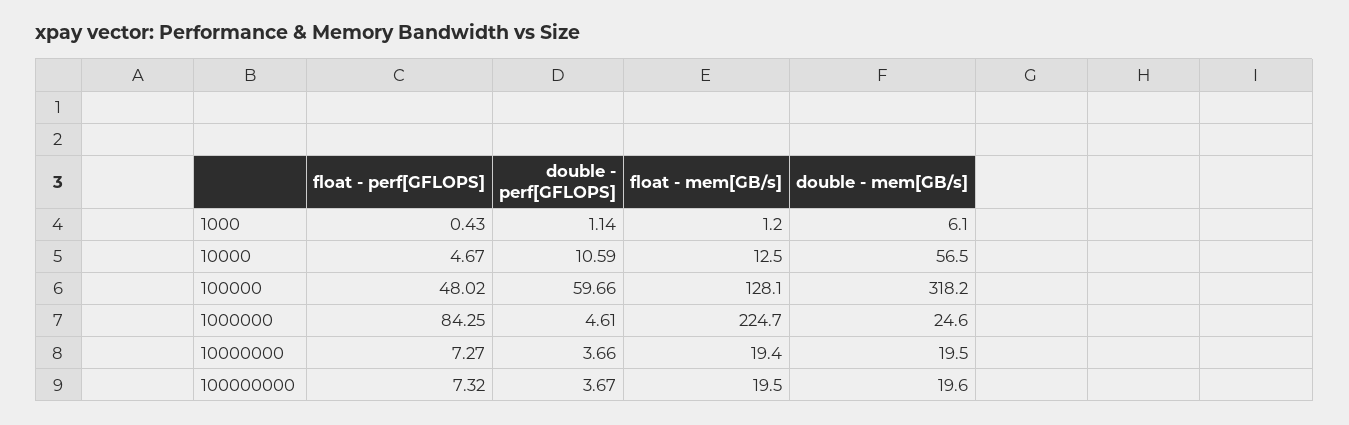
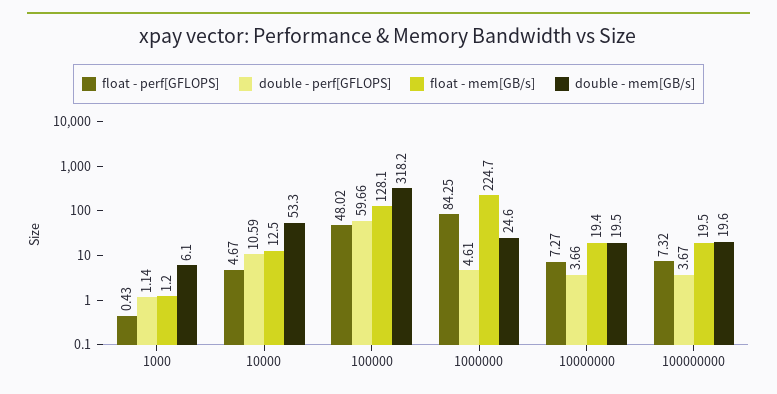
  {
    "float - perf[GFLOPS]": {
      "1000": 0.43,
      "10000": 4.67,
      "100000": 48.02,
      "1000000": 84.25,
      "10000000": 7.27,
      "100000000": 7.32
    },
    "double - perf[GFLOPS]": {
      "1000": 1.14,
      "10000": 10.59,
      "100000": 59.66,
      "1000000": 4.61,
      "10000000": 3.66,
      "100000000": 3.67
    },
    "float - mem[GB/s]": {
      "1000": 1.2,
      "10000": 12.5,
      "100000": 128.1,
      "1000000": 224.7,
      "10000000": 19.4,
      "100000000": 19.5
    },
    "double - mem[GB/s]": {
      "1000": 6.1,
-     "10000": 56.5,
+     "10000": 53.3,
      "100000": 318.2,
      "1000000": 24.6,
      "10000000": 19.5,
      "100000000": 19.6
    }
  }

